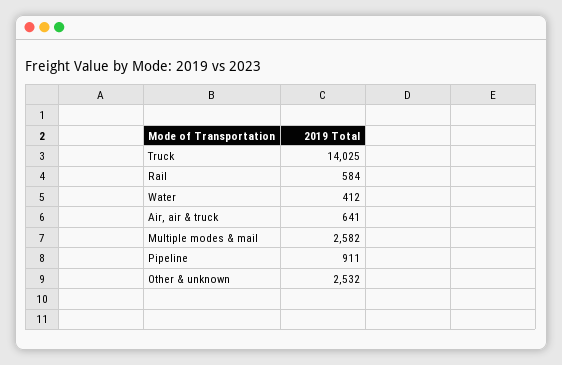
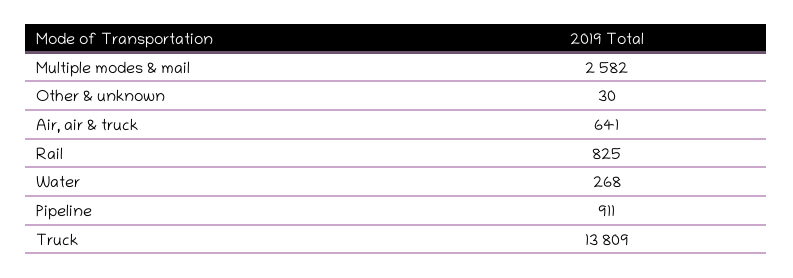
  {
-   "Truck": 14025,
+   "Truck": 13809,
-   "Rail": 584,
+   "Rail": 825,
-   "Water": 412,
+   "Water": 268,
    "Air, air & truck": 641,
    "Multiple modes & mail": 2582,
    "Pipeline": 911,
-   "Other & unknown": 2532
+   "Other & unknown": 30
  }

